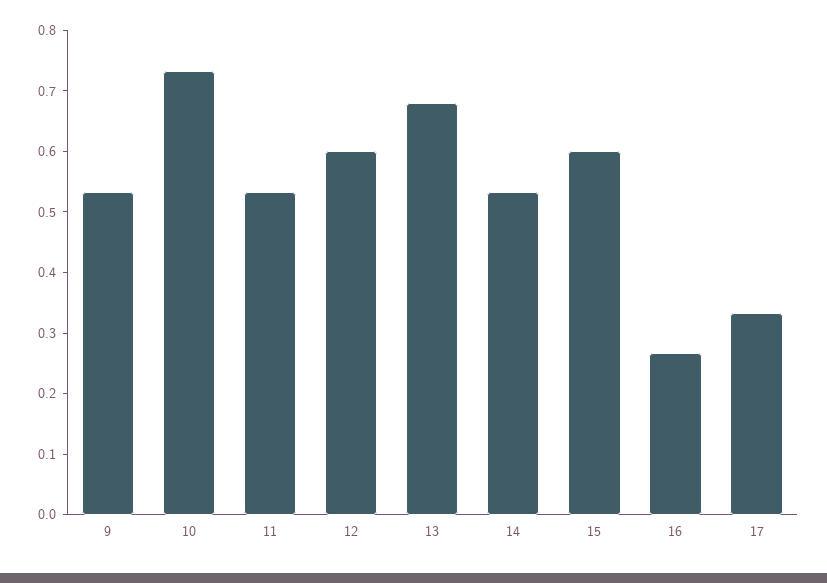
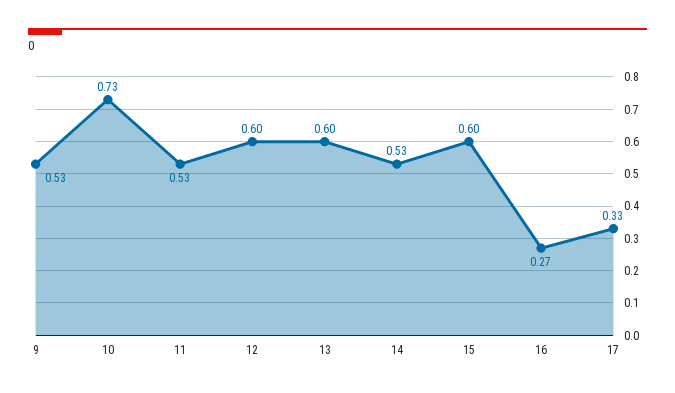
  {
    "9": 0.53,
    "10": 0.73,
    "11": 0.53,
    "12": 0.6,
-   "13": 0.68,
+   "13": 0.6,
    "14": 0.53,
    "15": 0.6,
    "16": 0.27,
    "17": 0.33
  }

